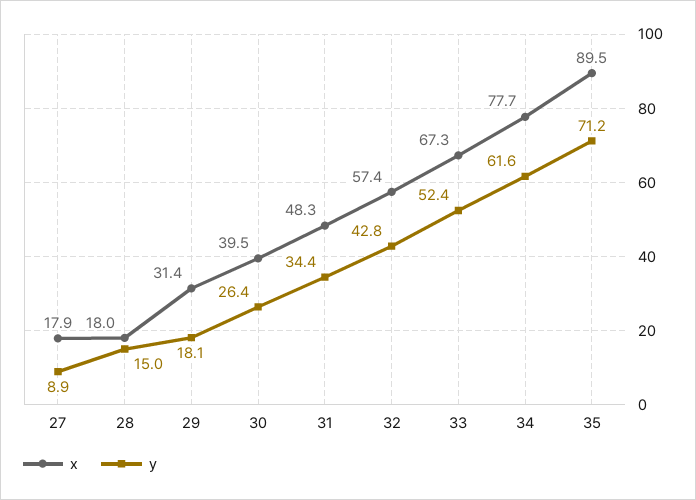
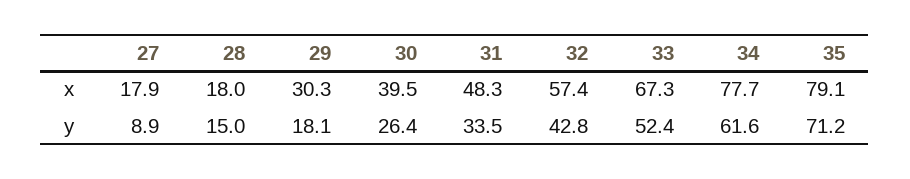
  {
    "x": {
      "27": 17.9,
      "28": 18,
-     "29": 31.4,
+     "29": 30.3,
      "30": 39.5,
      "31": 48.3,
      "32": 57.4,
      "33": 67.3,
      "34": 77.7,
-     "35": 89.5
+     "35": 79.1
    },
    "y": {
      "27": 8.9,
      "28": 15,
      "29": 18.1,
      "30": 26.4,
-     "31": 34.4,
+     "31": 33.5,
      "32": 42.8,
      "33": 52.4,
      "34": 61.6,
      "35": 71.2
    }
  }

